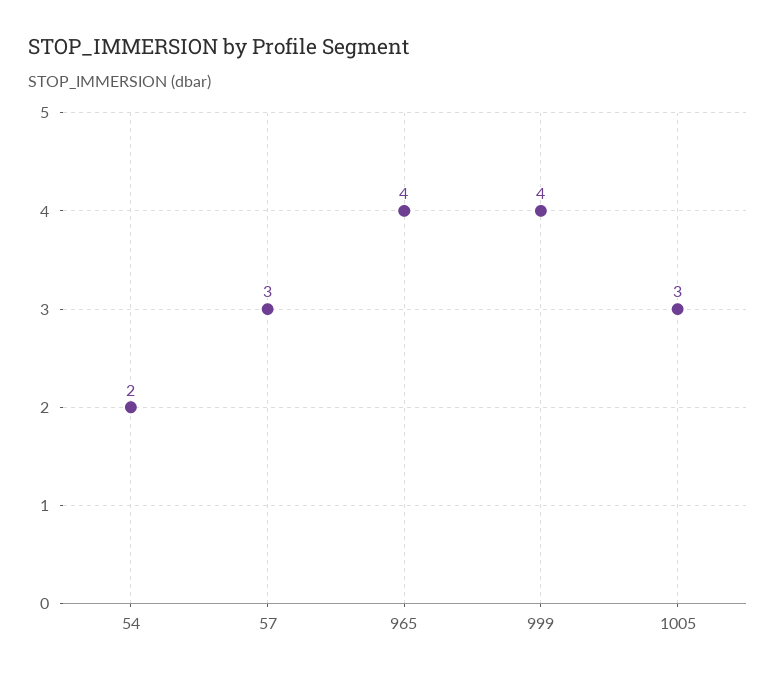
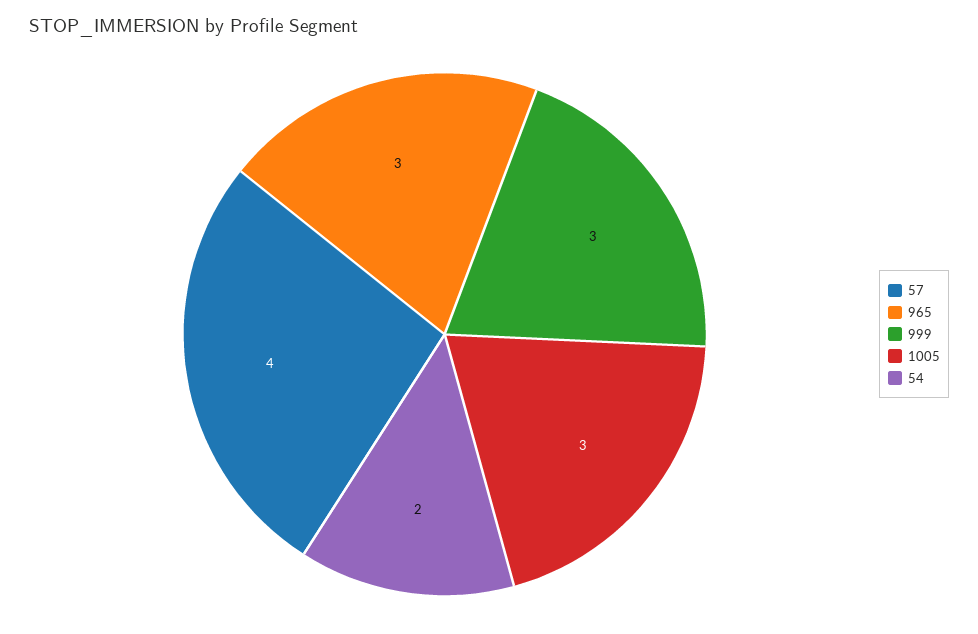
  {
    "54": 2,
-   "57": 3,
+   "57": 4,
-   "965": 4,
+   "965": 3,
-   "999": 4,
+   "999": 3,
    "1005": 3
  }

